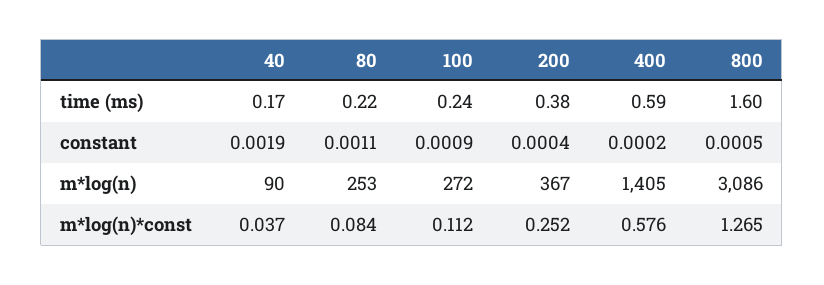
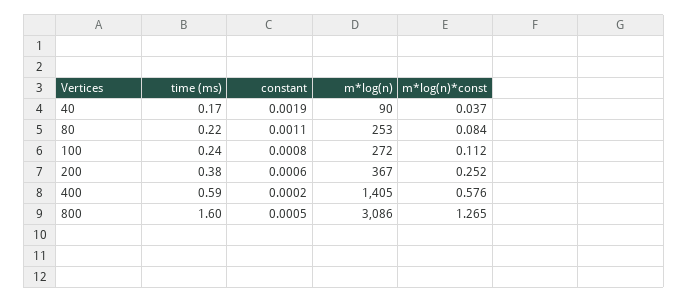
  {
    "40": {
      "time (ms)": 0.17,
      "constant": 0.0019,
      "m*log(n)": 90,
      "m*log(n)*const": 0.037
    },
    "80": {
      "time (ms)": 0.22,
      "constant": 0.0011,
      "m*log(n)": 253,
      "m*log(n)*const": 0.084
    },
    "100": {
      "time (ms)": 0.24,
-     "constant": 0.0009,
+     "constant": 0.0008,
      "m*log(n)": 272,
      "m*log(n)*const": 0.112
    },
    "200": {
      "time (ms)": 0.38,
-     "constant": 0.0004,
+     "constant": 0.0006,
      "m*log(n)": 367,
      "m*log(n)*const": 0.252
    },
    "400": {
      "time (ms)": 0.59,
      "constant": 0.0002,
      "m*log(n)": 1405,
      "m*log(n)*const": 0.576
    },
    "800": {
      "time (ms)": 1.6,
      "constant": 0.0005,
      "m*log(n)": 3086,
      "m*log(n)*const": 1.265
    }
  }

